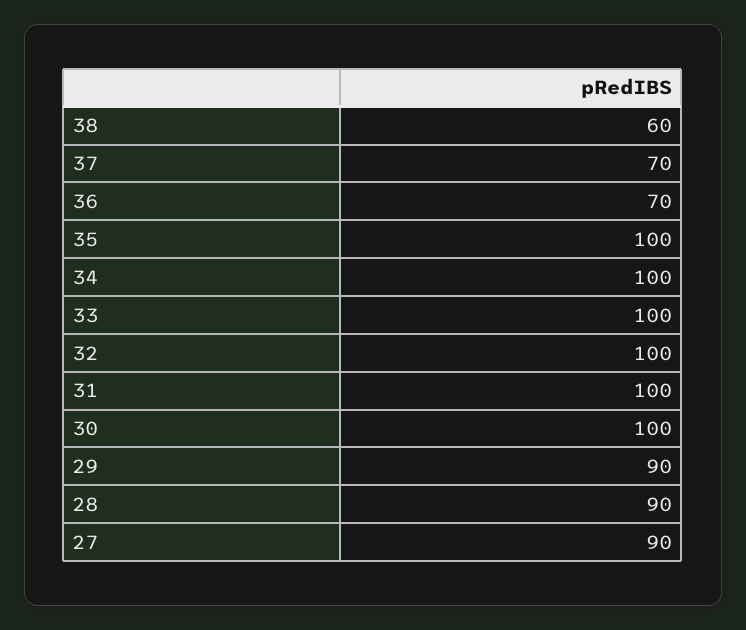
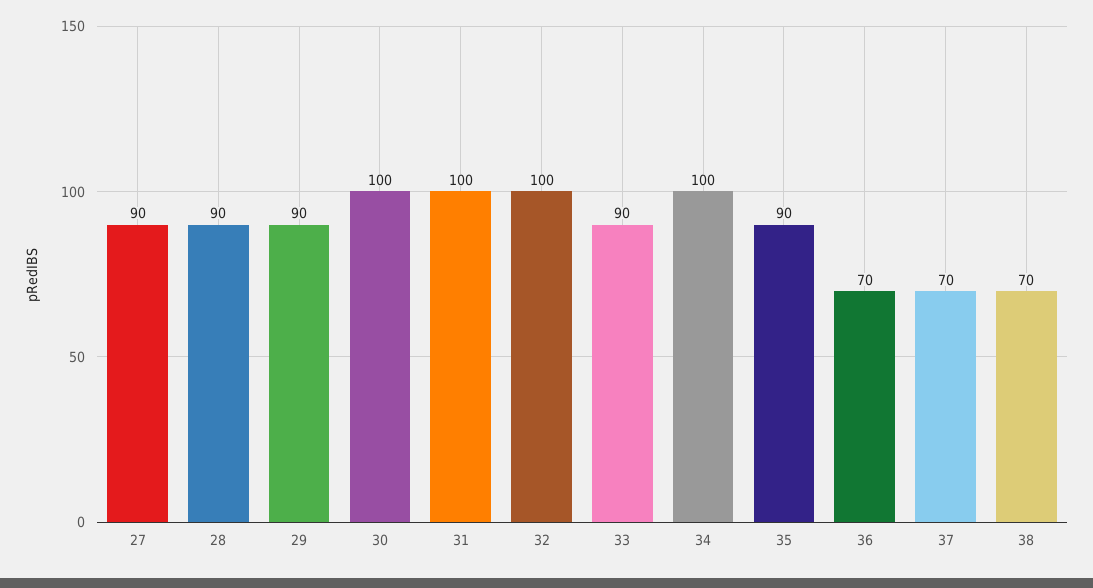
  {
-   "38": 60,
+   "38": 70,
    "37": 70,
    "36": 70,
-   "35": 100,
+   "35": 90,
    "34": 100,
-   "33": 100,
+   "33": 90,
    "32": 100,
    "31": 100,
    "30": 100,
    "29": 90,
    "28": 90,
    "27": 90
  }

